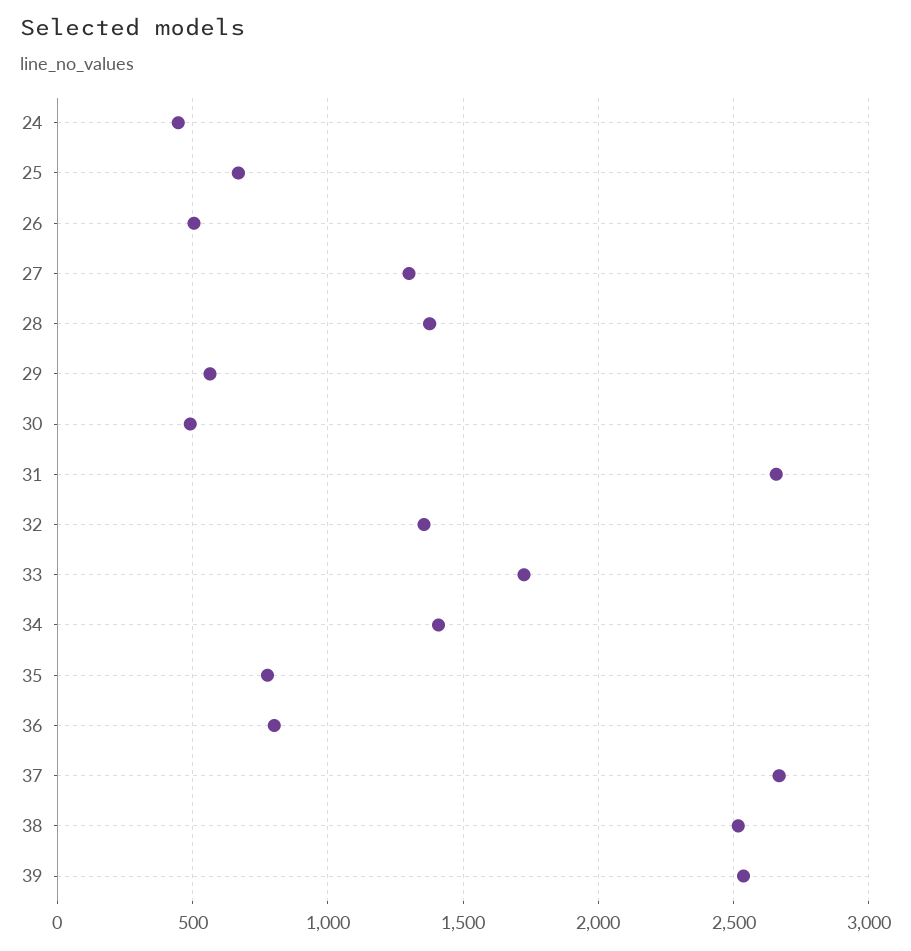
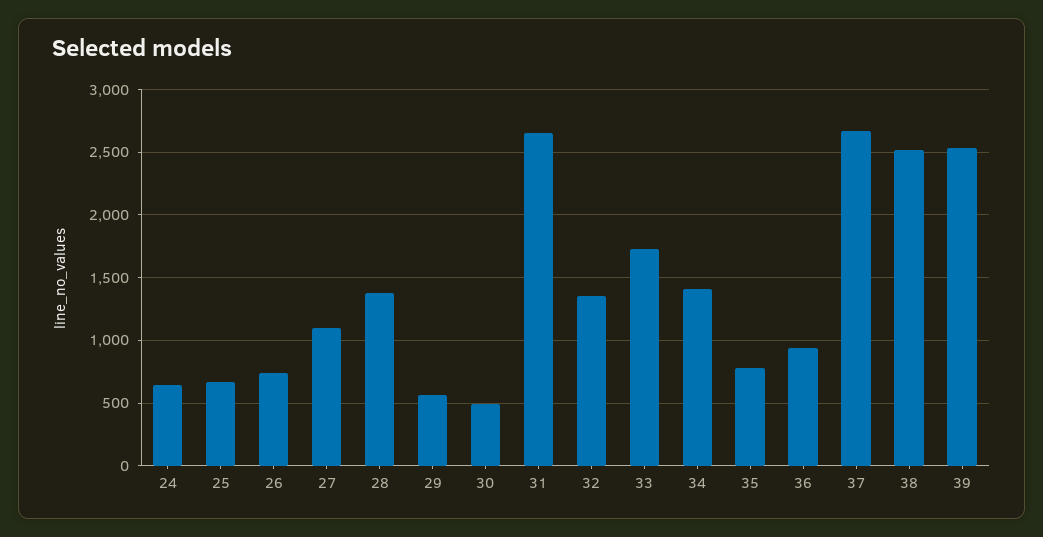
  {
-   "24": 450,
+   "24": 650,
    "25": 650,
-   "26": 500,
+   "26": 750,
-   "27": 1300,
+   "27": 1100,
    "28": 1400,
    "29": 550,
    "30": 500,
    "31": 2650,
    "32": 1350,
    "33": 1750,
    "34": 1400,
    "35": 800,
-   "36": 800,
+   "36": 950,
    "37": 2650,
    "38": 2500,
    "39": 2550
  }

